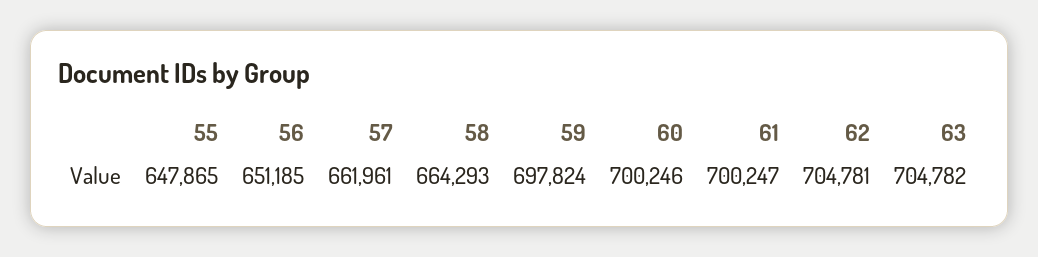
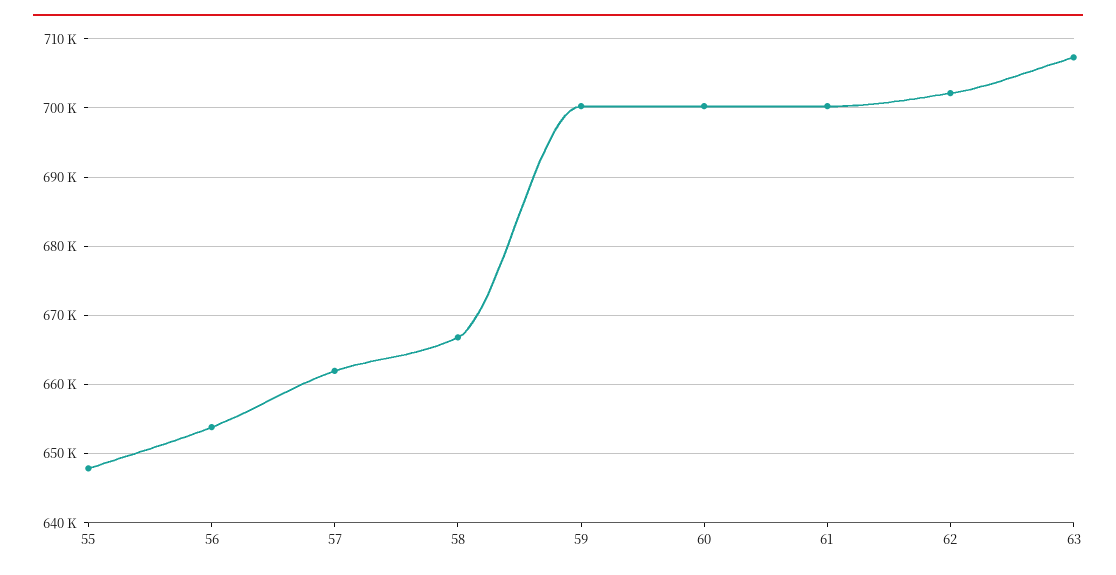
  {
    "55": 647865,
-   "56": 651185,
+   "56": 654000,
    "57": 661961,
-   "58": 664293,
+   "58": 667000,
-   "59": 697824,
+   "59": 700000,
    "60": 700246,
    "61": 700247,
-   "62": 704781,
+   "62": 702000,
-   "63": 704782
+   "63": 707000
  }

